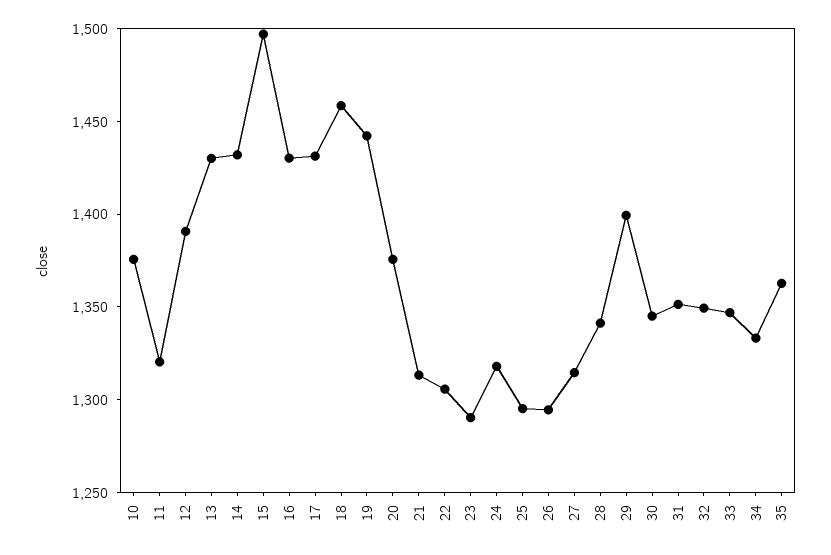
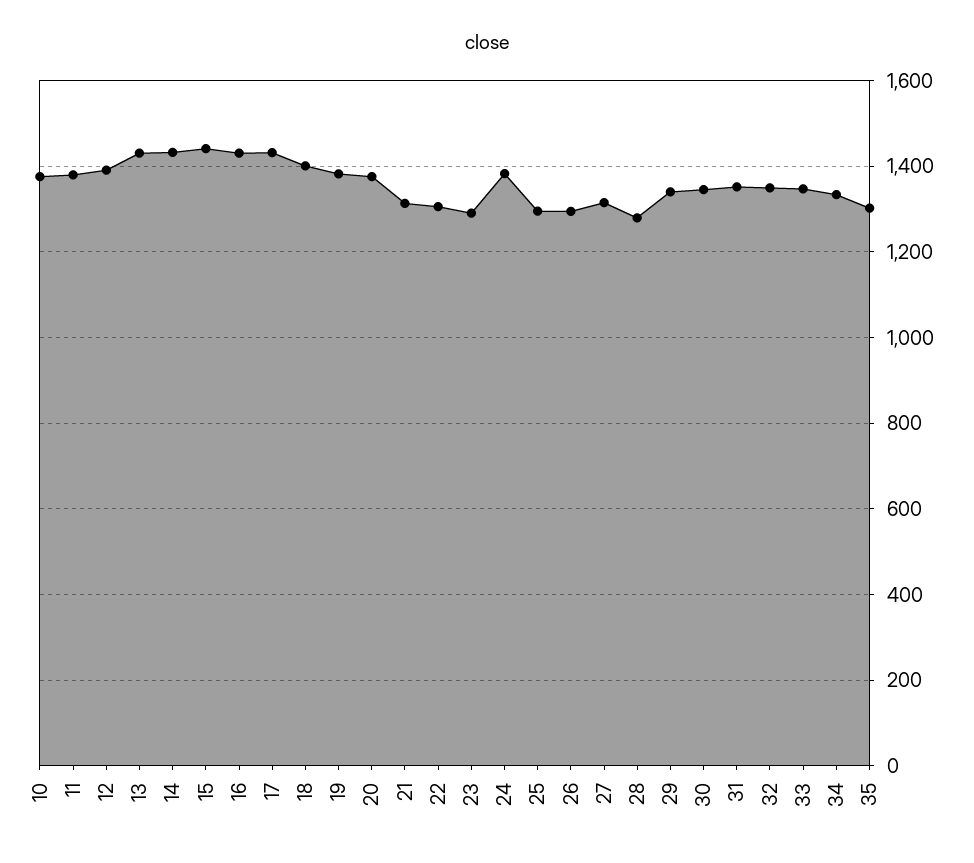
  {
    "10": 1380,
-   "11": 1320,
+   "11": 1380,
    "12": 1390,
    "13": 1430,
    "14": 1430,
-   "15": 1500,
+   "15": 1440,
    "16": 1430,
    "17": 1430,
-   "18": 1460,
+   "18": 1400,
-   "19": 1440,
+   "19": 1380,
    "20": 1380,
    "21": 1310,
    "22": 1310,
    "23": 1290,
-   "24": 1320,
+   "24": 1380,
    "25": 1300,
    "26": 1290,
    "27": 1310,
-   "28": 1340,
+   "28": 1280,
-   "29": 1400,
+   "29": 1340,
    "30": 1350,
    "31": 1350,
    "32": 1350,
    "33": 1350,
    "34": 1330,
-   "35": 1360
+   "35": 1300
  }

